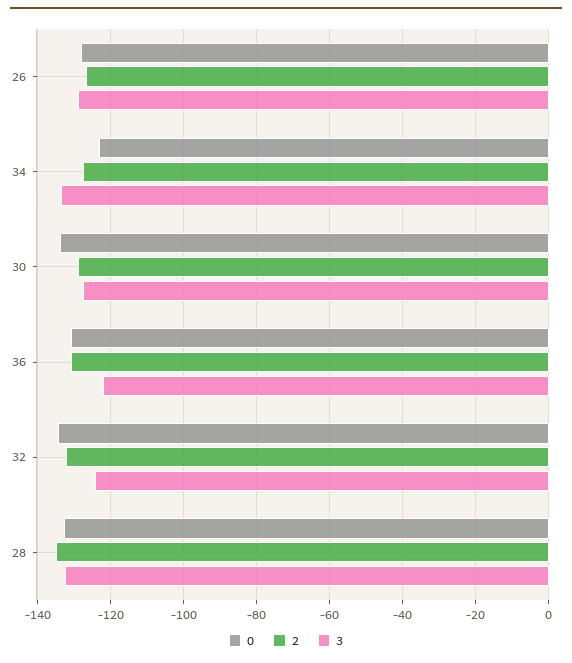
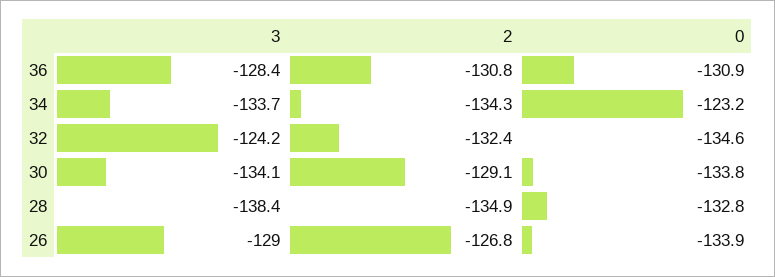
  {
    "0": {
-     "26": -128,
+     "26": -133.9,
      "34": -123.2,
      "30": -133.8,
      "36": -130.9,
      "32": -134.6,
      "28": -132.8
    },
    "2": {
      "26": -126.8,
-     "34": -128,
+     "34": -134.3,
      "30": -129.1,
      "36": -130.8,
      "32": -132.4,
      "28": -134.9
    },
    "3": {
      "26": -129,
      "34": -133.7,
-     "30": -128,
+     "30": -134.1,
-     "36": -122,
+     "36": -128.4,
      "32": -124.2,
-     "28": -132
+     "28": -138.4
    }
  }

